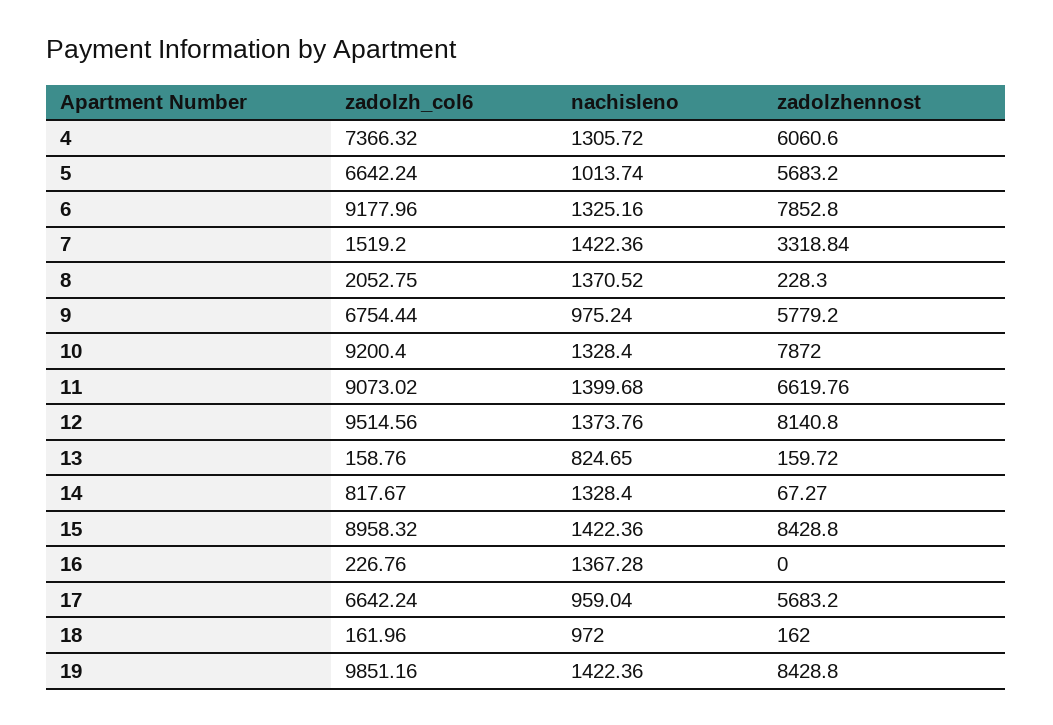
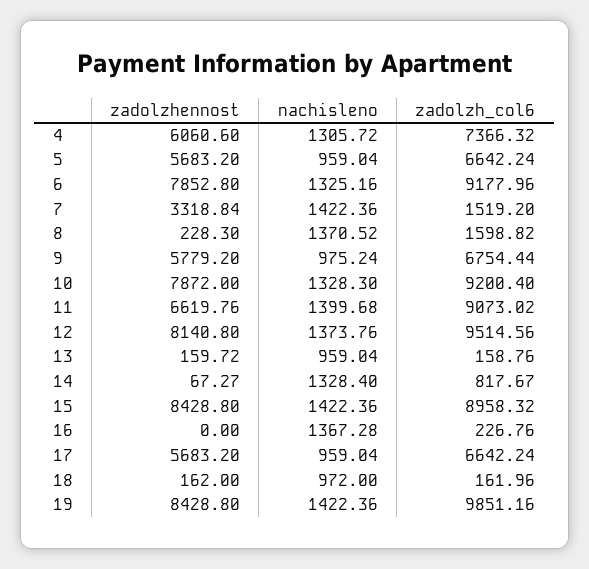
  {
    "zadolzh_col6": {
      "4": 7366.32,
      "5": 6642.24,
      "6": 9177.96,
      "7": 1519.2,
-     "8": 2052.75,
+     "8": 1598.82,
      "9": 6754.44,
      "10": 9200.4,
      "11": 9073.02,
      "12": 9514.56,
      "13": 158.76,
      "14": 817.67,
      "15": 8958.32,
      "16": 226.76,
      "17": 6642.24,
      "18": 161.96,
      "19": 9851.16
    },
    "nachisleno": {
      "4": 1305.72,
-     "5": 1013.74,
+     "5": 959.04,
      "6": 1325.16,
      "7": 1422.36,
      "8": 1370.52,
      "9": 975.24,
-     "10": 1328.4,
+     "10": 1328.3,
      "11": 1399.68,
      "12": 1373.76,
-     "13": 824.65,
+     "13": 959.04,
      "14": 1328.4,
      "15": 1422.36,
      "16": 1367.28,
      "17": 959.04,
      "18": 972,
      "19": 1422.36
    },
    "zadolzhennost": {
      "4": 6060.6,
      "5": 5683.2,
      "6": 7852.8,
      "7": 3318.84,
      "8": 228.3,
      "9": 5779.2,
      "10": 7872,
      "11": 6619.76,
      "12": 8140.8,
      "13": 159.72,
      "14": 67.27,
      "15": 8428.8,
      "16": 0,
      "17": 5683.2,
      "18": 162,
      "19": 8428.8
    }
  }

